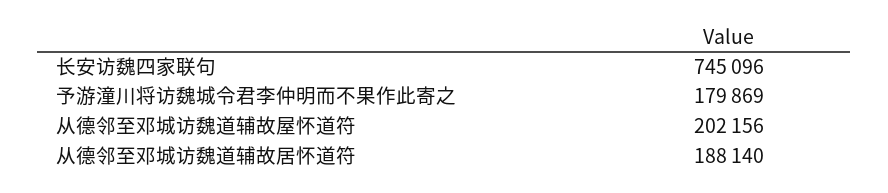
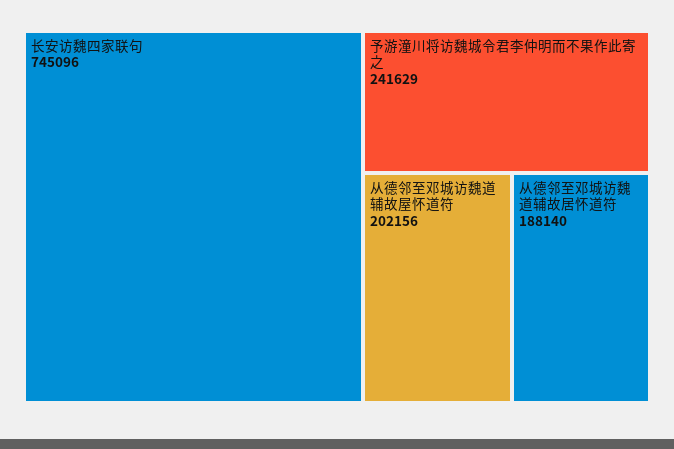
  {
    "长安访魏四家联句": 745096,
-   "予游潼川将访魏城令君李仲明而不果作此寄之": 179869,
+   "予游潼川将访魏城令君李仲明而不果作此寄之": 241629,
    "从德邻至邓城访魏道辅故屋怀道符": 202156,
    "从德邻至邓城访魏道辅故居怀道符": 188140
  }

